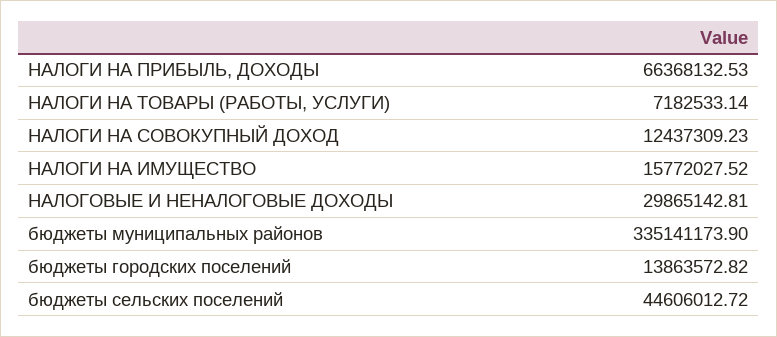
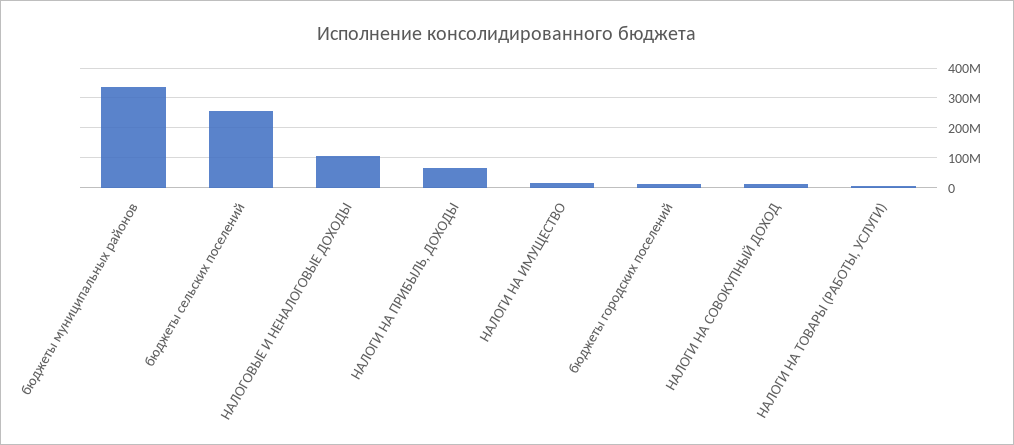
  {
    "НАЛОГИ НА ПРИБЫЛЬ, ДОХОДЫ": 66368132.53,
    "НАЛОГИ НА ТОВАРЫ (РАБОТЫ, УСЛУГИ)": 7182533.14,
    "НАЛОГИ НА СОВОКУПНЫЙ ДОХОД": 12437309.23,
    "НАЛОГИ НА ИМУЩЕСТВО": 15772027.52,
-   "НАЛОГОВЫЕ И НЕНАЛОГОВЫЕ ДОХОДЫ": 29865142.81,
+   "НАЛОГОВЫЕ И НЕНАЛОГОВЫЕ ДОХОДЫ": 100000000,
    "бюджеты муниципальных районов": 335141173.9,
    "бюджеты городских поселений": 13863572.82,
-   "бюджеты сельских поселений": 44606012.72
+   "бюджеты сельских поселений": 250000000
  }

